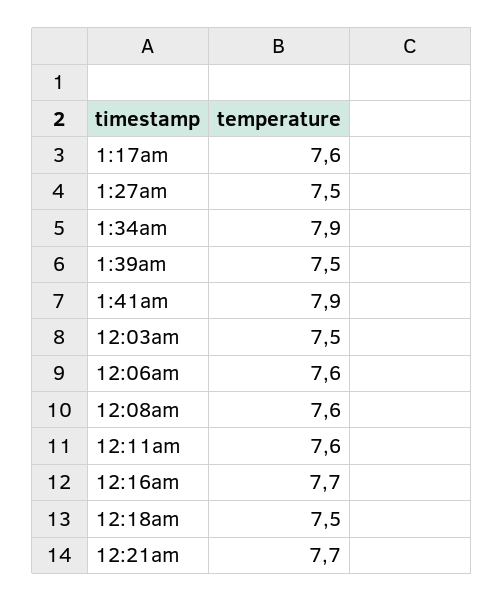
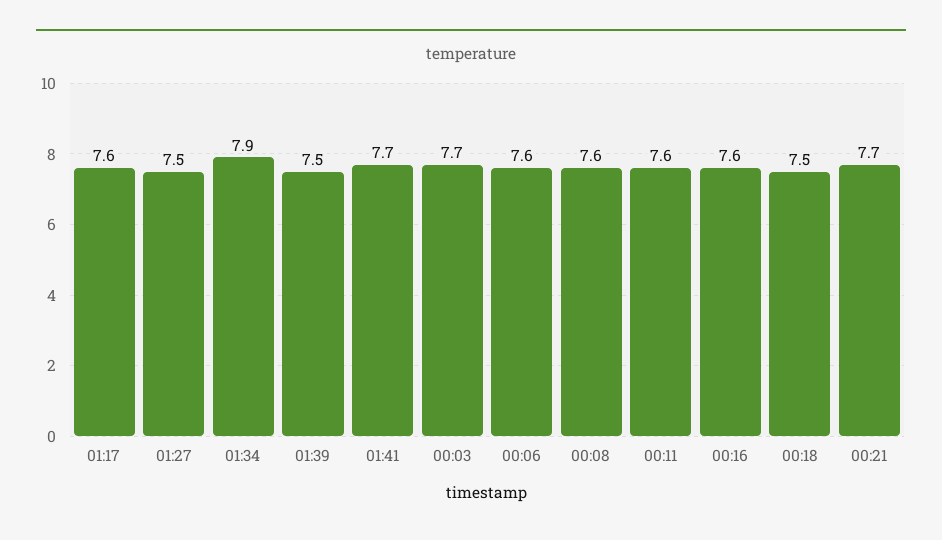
  {
    "1:17am": 7.6,
    "1:27am": 7.5,
    "1:34am": 7.9,
    "1:39am": 7.5,
-   "1:41am": 7.9,
+   "1:41am": 7.7,
-   "12:03am": 7.5,
+   "12:03am": 7.7,
    "12:06am": 7.6,
    "12:08am": 7.6,
    "12:11am": 7.6,
-   "12:16am": 7.7,
+   "12:16am": 7.6,
    "12:18am": 7.5,
    "12:21am": 7.7
  }

